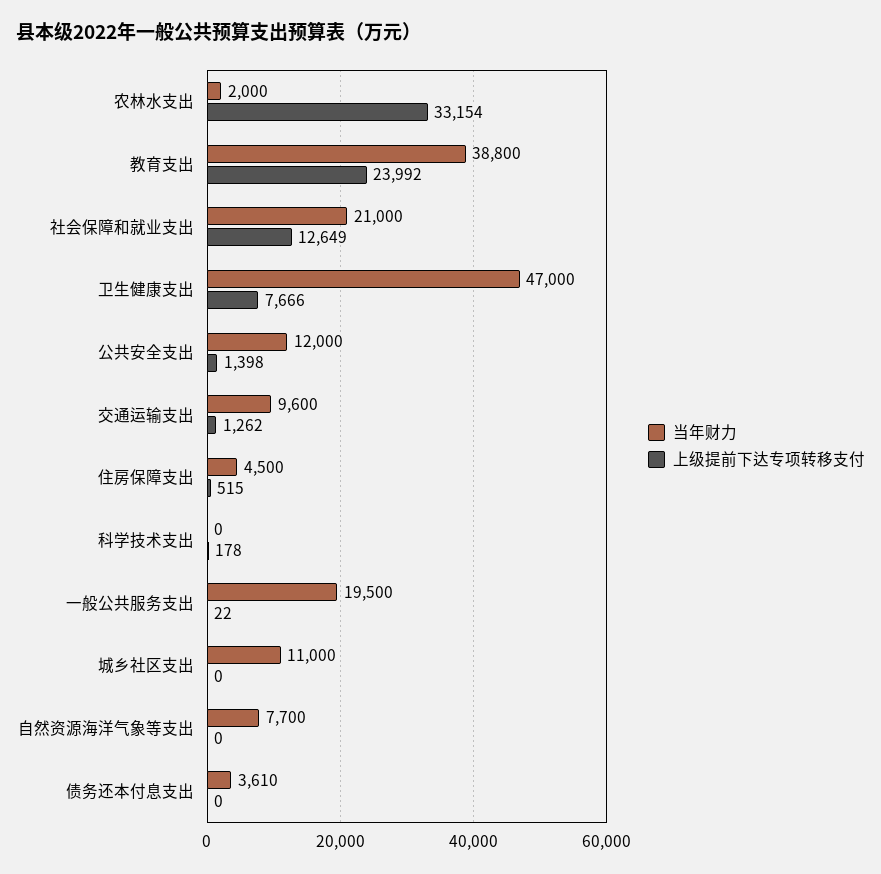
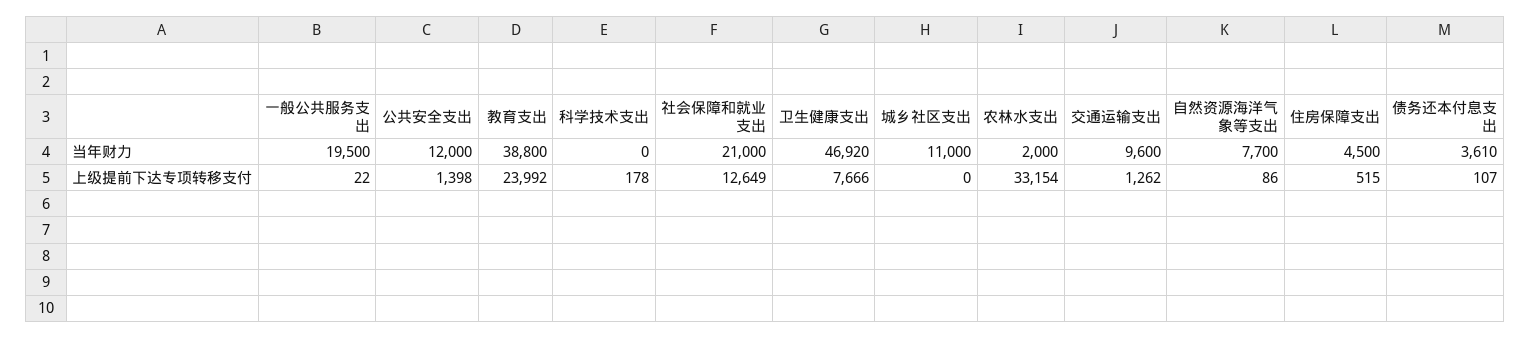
  {
    "当年财力": {
      "农林水支出": 2000,
      "教育支出": 38800,
      "社会保障和就业支出": 21000,
-     "卫生健康支出": 47000,
+     "卫生健康支出": 46920,
      "公共安全支出": 12000,
      "交通运输支出": 9600,
      "住房保障支出": 4500,
      "科学技术支出": 0,
      "一般公共服务支出": 19500,
      "城乡社区支出": 11000,
      "自然资源海洋气象等支出": 7700,
      "债务还本付息支出": 3610
    },
    "上级提前下达专项转移支付": {
      "农林水支出": 33154,
      "教育支出": 23992,
      "社会保障和就业支出": 12649,
      "卫生健康支出": 7666,
      "公共安全支出": 1398,
      "交通运输支出": 1262,
      "住房保障支出": 515,
      "科学技术支出": 178,
      "一般公共服务支出": 22,
      "城乡社区支出": 0,
-     "自然资源海洋气象等支出": 0,
+     "自然资源海洋气象等支出": 86,
-     "债务还本付息支出": 0
+     "债务还本付息支出": 107
    }
  }

